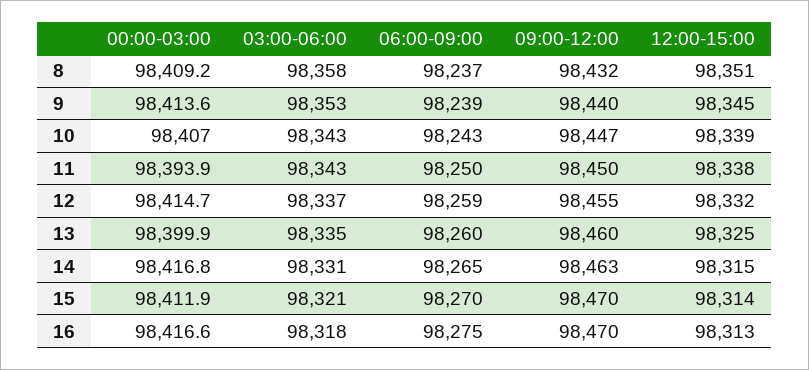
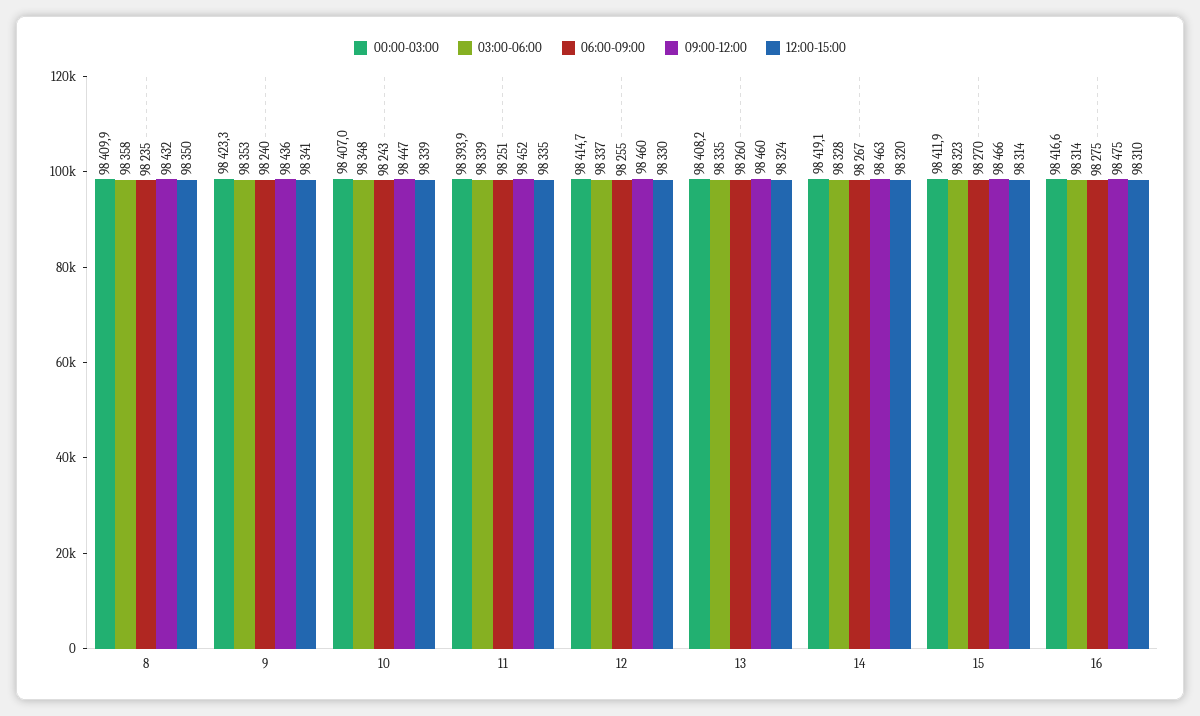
  {
    "00:00-03:00": {
-     "8": 98409.2,
+     "8": 98409.9,
-     "9": 98413.6,
+     "9": 98423.3,
      "10": 98407,
      "11": 98393.9,
      "12": 98414.7,
-     "13": 98399.9,
+     "13": 98408.2,
-     "14": 98416.8,
+     "14": 98419.1,
      "15": 98411.9,
      "16": 98416.6
    },
    "03:00-06:00": {
      "8": 98358,
      "9": 98353,
-     "10": 98343,
+     "10": 98348,
-     "11": 98343,
+     "11": 98339,
      "12": 98337,
      "13": 98335,
-     "14": 98331,
+     "14": 98328,
-     "15": 98321,
+     "15": 98323,
-     "16": 98318
+     "16": 98314
    },
    "06:00-09:00": {
-     "8": 98237,
+     "8": 98235,
-     "9": 98239,
+     "9": 98240,
      "10": 98243,
-     "11": 98250,
+     "11": 98251,
-     "12": 98259,
+     "12": 98255,
      "13": 98260,
-     "14": 98265,
+     "14": 98267,
      "15": 98270,
      "16": 98275
    },
    "09:00-12:00": {
      "8": 98432,
-     "9": 98440,
+     "9": 98436,
      "10": 98447,
-     "11": 98450,
+     "11": 98452,
-     "12": 98455,
+     "12": 98460,
      "13": 98460,
      "14": 98463,
-     "15": 98470,
+     "15": 98466,
-     "16": 98470
+     "16": 98475
    },
    "12:00-15:00": {
-     "8": 98351,
+     "8": 98350,
-     "9": 98345,
+     "9": 98341,
      "10": 98339,
-     "11": 98338,
+     "11": 98335,
-     "12": 98332,
+     "12": 98330,
-     "13": 98325,
+     "13": 98324,
-     "14": 98315,
+     "14": 98320,
      "15": 98314,
-     "16": 98313
+     "16": 98310
    }
  }

